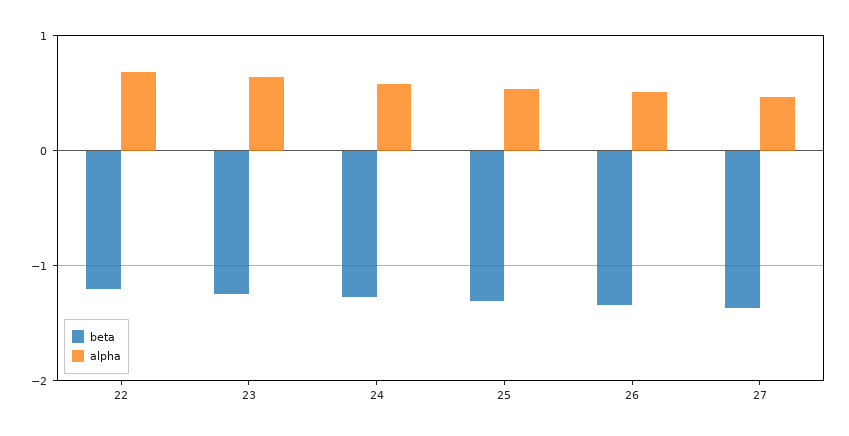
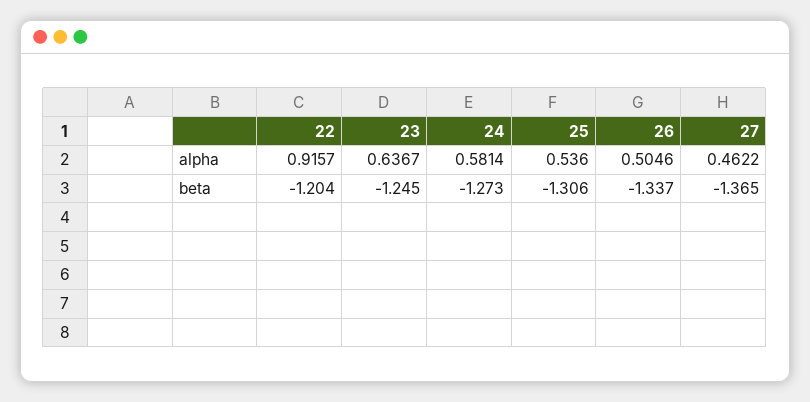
  {
    "beta": {
      "22": -1.204,
      "23": -1.245,
      "24": -1.273,
      "25": -1.306,
      "26": -1.337,
      "27": -1.365
    },
    "alpha": {
-     "22": 0.7,
+     "22": 0.9157,
      "23": 0.6367,
      "24": 0.5814,
      "25": 0.536,
      "26": 0.5046,
      "27": 0.4622
    }
  }

